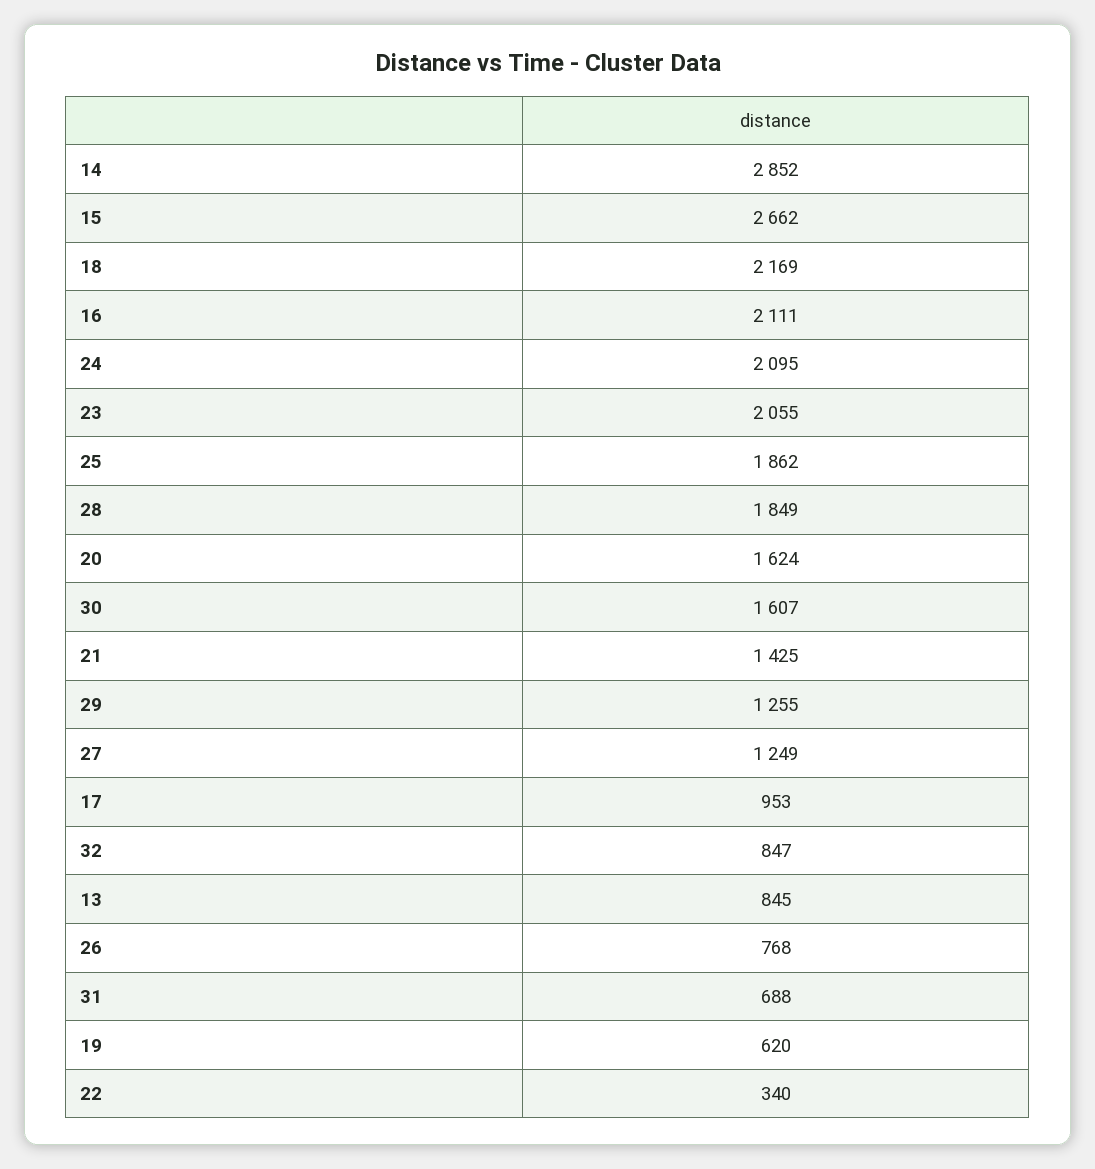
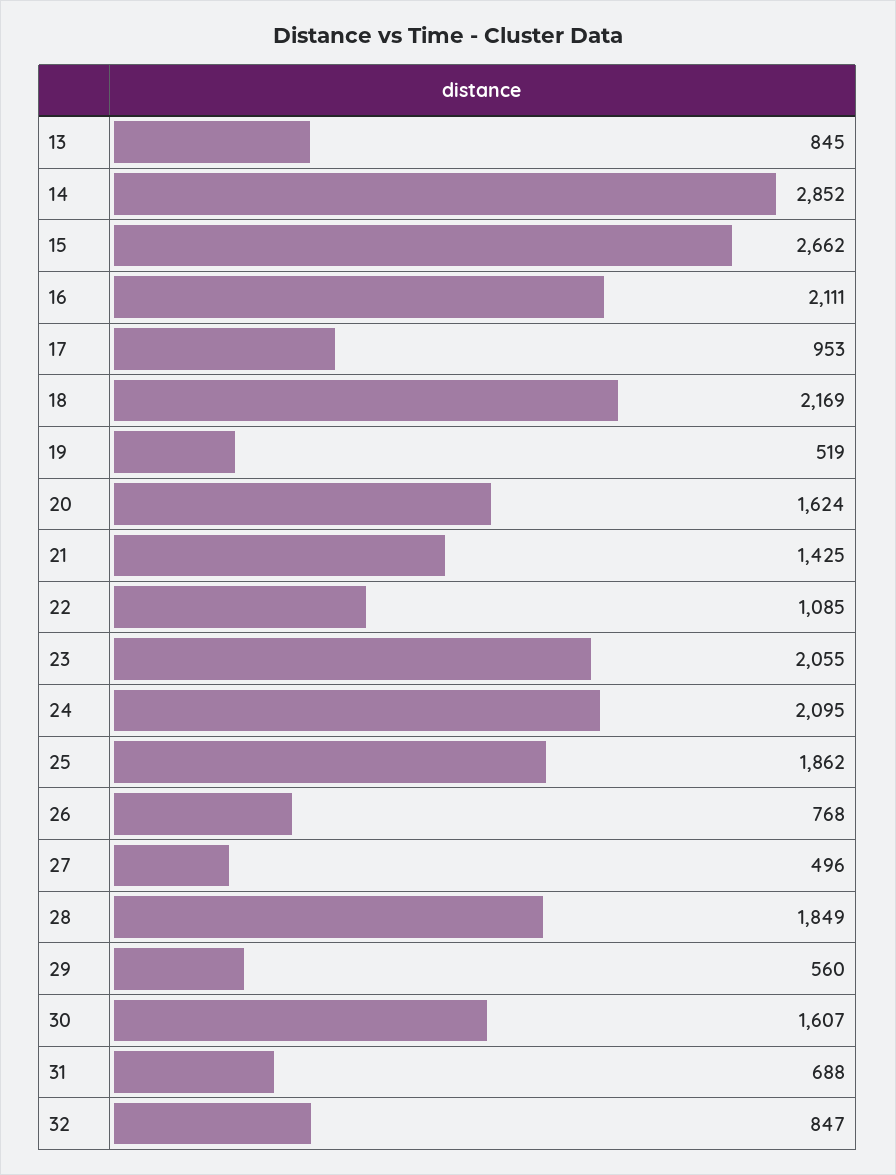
  {
    "14": 2852,
    "15": 2662,
    "18": 2169,
    "16": 2111,
    "24": 2095,
    "23": 2055,
    "25": 1862,
    "28": 1849,
    "20": 1624,
    "30": 1607,
    "21": 1425,
-   "29": 1255,
+   "29": 560,
-   "27": 1249,
+   "27": 496,
    "17": 953,
    "32": 847,
    "13": 845,
    "26": 768,
    "31": 688,
-   "19": 620,
+   "19": 519,
-   "22": 340
+   "22": 1085
  }

